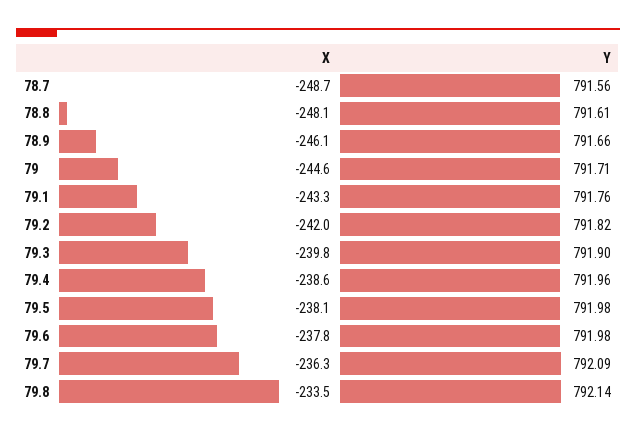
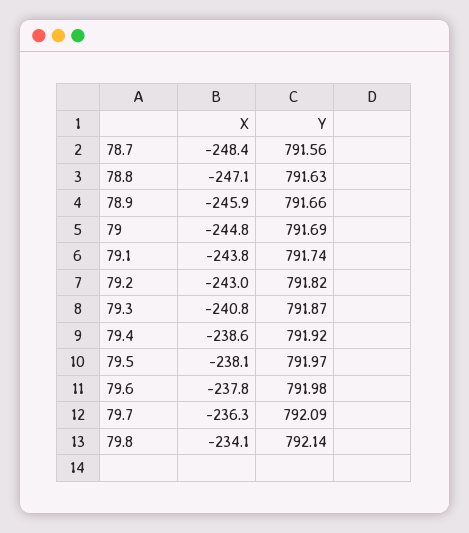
  {
    "X": {
-     "78.7": -248.7,
+     "78.7": -248.4,
-     "78.8": -248.1,
+     "78.8": -247.1,
-     "78.9": -246.1,
+     "78.9": -245.9,
-     "79": -244.6,
+     "79": -244.8,
-     "79.1": -243.3,
+     "79.1": -243.8,
-     "79.2": -242,
+     "79.2": -243,
-     "79.3": -239.8,
+     "79.3": -240.8,
      "79.4": -238.6,
      "79.5": -238.1,
      "79.6": -237.8,
      "79.7": -236.3,
-     "79.8": -233.5
+     "79.8": -234.1
    },
    "Y": {
      "78.7": 791.56,
-     "78.8": 791.61,
+     "78.8": 791.63,
      "78.9": 791.66,
-     "79": 791.71,
+     "79": 791.69,
-     "79.1": 791.76,
+     "79.1": 791.74,
      "79.2": 791.82,
-     "79.3": 791.9,
+     "79.3": 791.87,
-     "79.4": 791.96,
+     "79.4": 791.92,
-     "79.5": 791.98,
+     "79.5": 791.97,
      "79.6": 791.98,
      "79.7": 792.09,
      "79.8": 792.14
    }
  }

